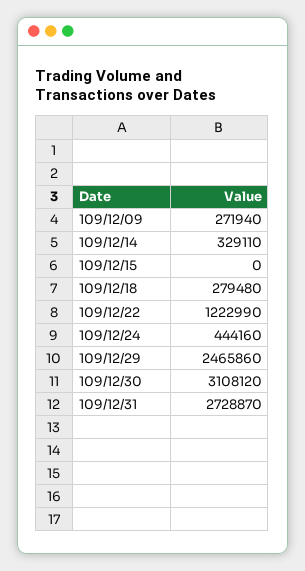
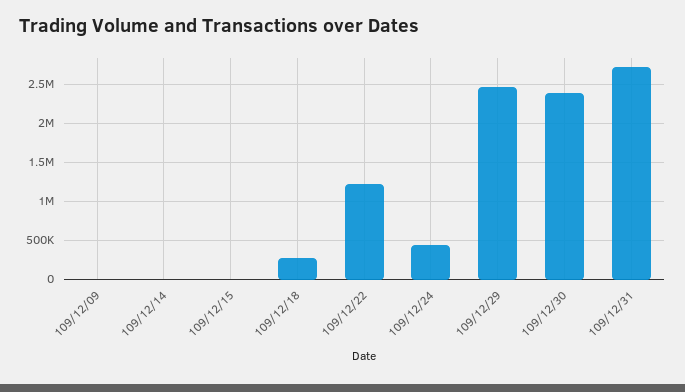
  {
-   "109/12/09": 271940,
+   "109/12/09": 0,
-   "109/12/14": 329110,
+   "109/12/14": 0,
    "109/12/15": 0,
    "109/12/18": 279480,
    "109/12/22": 1222990,
    "109/12/24": 444160,
    "109/12/29": 2465860,
-   "109/12/30": 3108120,
+   "109/12/30": 2400000,
    "109/12/31": 2728870
  }

